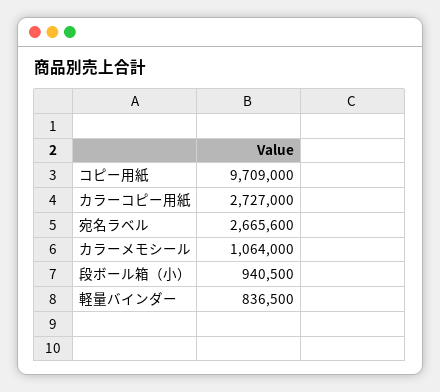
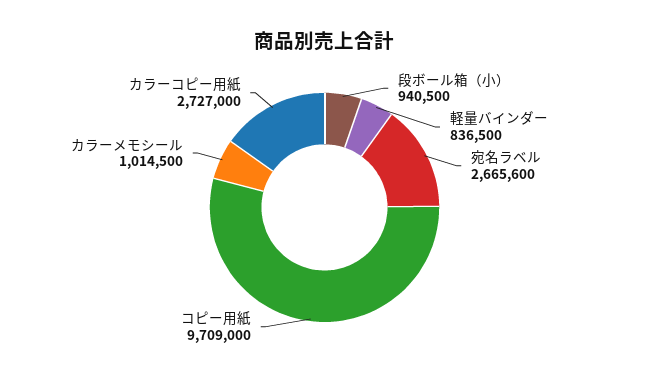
  {
    "コピー用紙": 9709000,
    "カラーコピー用紙": 2727000,
    "宛名ラベル": 2665600,
-   "カラーメモシール": 1064000,
+   "カラーメモシール": 1014500,
    "段ボール箱（小）": 940500,
    "軽量バインダー": 836500
  }

